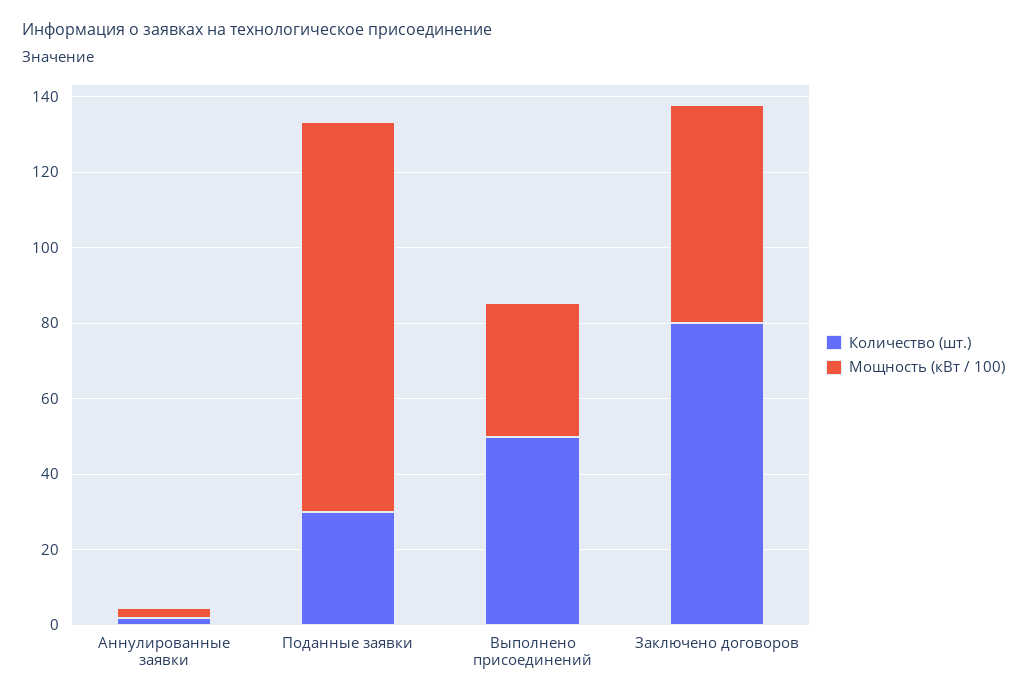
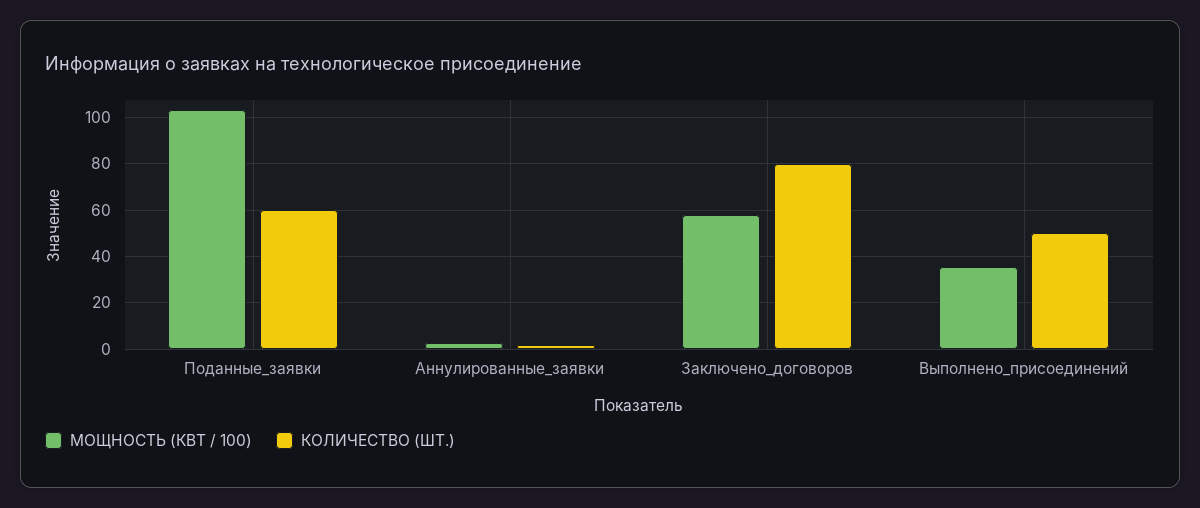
  {
    "Количество (шт.)": {
      "Аннулированные заявки": 0,
-     "Поданные заявки": 30,
+     "Поданные заявки": 60,
      "Выполнено присоединений": 50,
      "Заключено договоров": 80
    },
    "Мощность (кВт / 100)": {
      "Аннулированные заявки": 5,
      "Поданные заявки": 105,
      "Выполнено присоединений": 35,
      "Заключено договоров": 60
    }
  }

